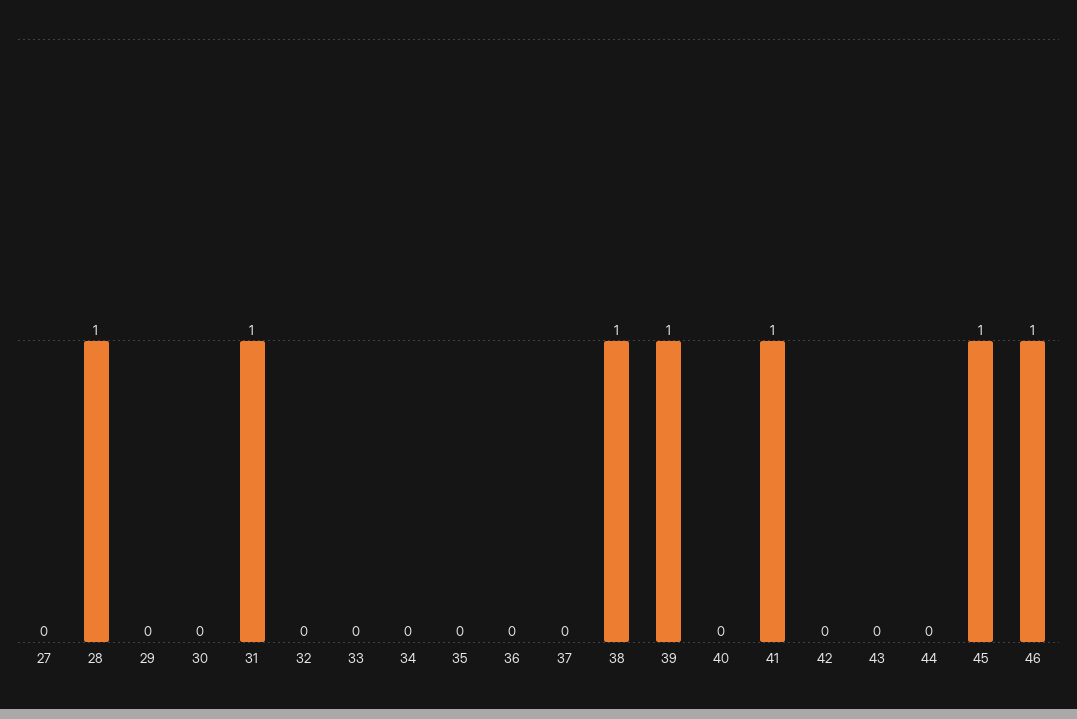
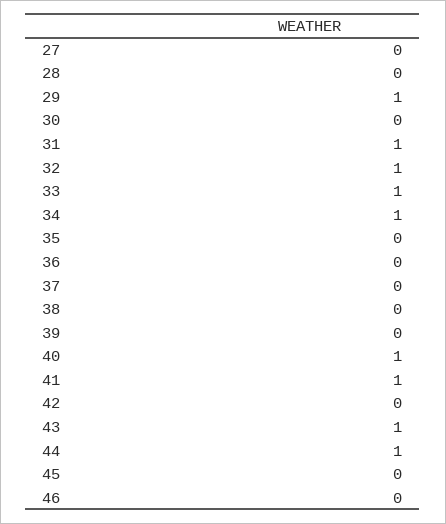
  {
    "27": 0,
-   "28": 1,
+   "28": 0,
-   "29": 0,
+   "29": 1,
    "30": 0,
    "31": 1,
-   "32": 0,
+   "32": 1,
-   "33": 0,
+   "33": 1,
-   "34": 0,
+   "34": 1,
    "35": 0,
    "36": 0,
    "37": 0,
-   "38": 1,
+   "38": 0,
-   "39": 1,
+   "39": 0,
-   "40": 0,
+   "40": 1,
    "41": 1,
    "42": 0,
-   "43": 0,
+   "43": 1,
-   "44": 0,
+   "44": 1,
-   "45": 1,
+   "45": 0,
-   "46": 1
+   "46": 0
  }

